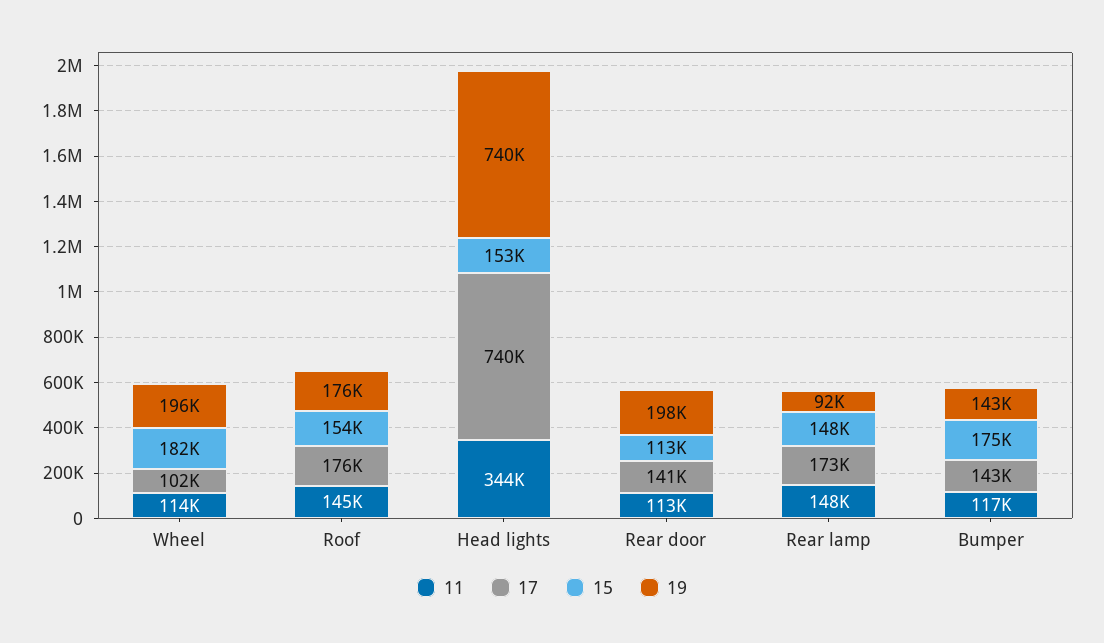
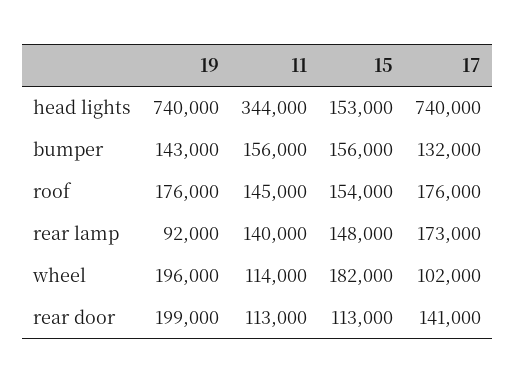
  {
    "11": {
      "Wheel": 114000,
      "Roof": 145000,
      "Head lights": 344000,
      "Rear door": 113000,
-     "Rear lamp": 148000,
+     "Rear lamp": 140000,
-     "Bumper": 117000
+     "Bumper": 156000
    },
    "17": {
      "Wheel": 102000,
      "Roof": 176000,
      "Head lights": 740000,
      "Rear door": 141000,
      "Rear lamp": 173000,
-     "Bumper": 143000
+     "Bumper": 132000
    },
    "15": {
      "Wheel": 182000,
      "Roof": 154000,
      "Head lights": 153000,
      "Rear door": 113000,
      "Rear lamp": 148000,
-     "Bumper": 175000
+     "Bumper": 156000
    },
    "19": {
      "Wheel": 196000,
      "Roof": 176000,
      "Head lights": 740000,
-     "Rear door": 198000,
+     "Rear door": 199000,
      "Rear lamp": 92000,
      "Bumper": 143000
    }
  }

